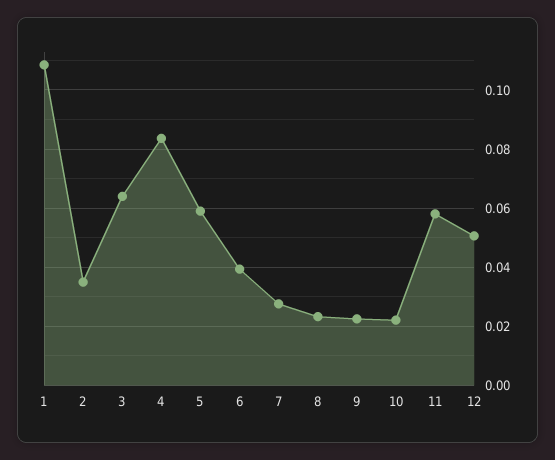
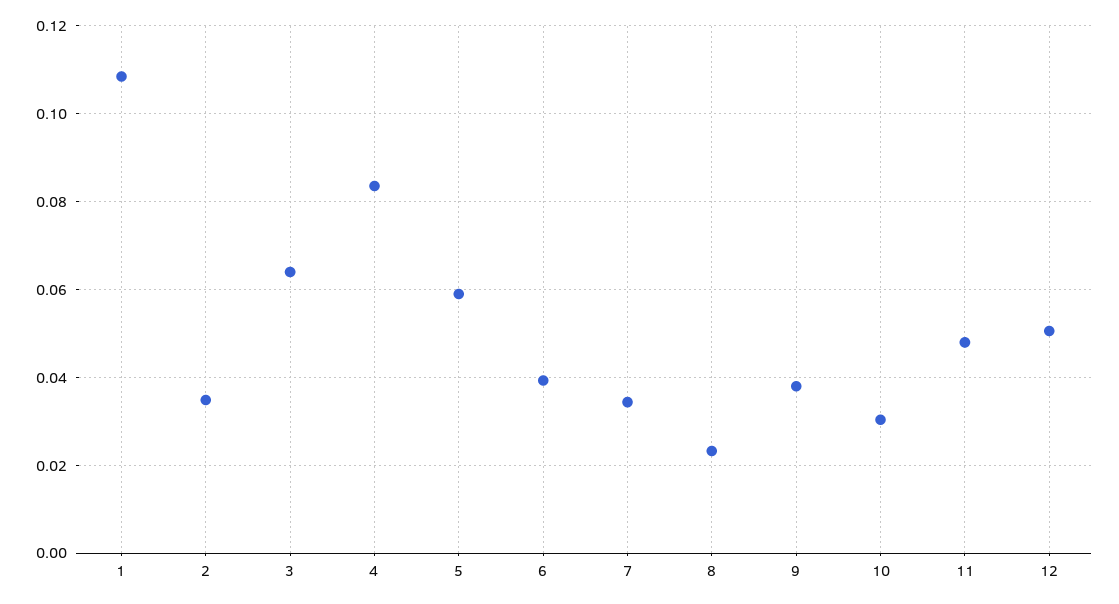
  {
    "1": 0.108,
    "2": 0.034,
    "3": 0.064,
    "4": 0.084,
    "5": 0.06,
    "6": 0.04,
-   "7": 0.0275,
+   "7": 0.034,
    "8": 0.024,
-   "9": 0.0225,
+   "9": 0.038,
-   "10": 0.0225,
+   "10": 0.03,
-   "11": 0.0575,
+   "11": 0.048,
    "12": 0.05
  }

